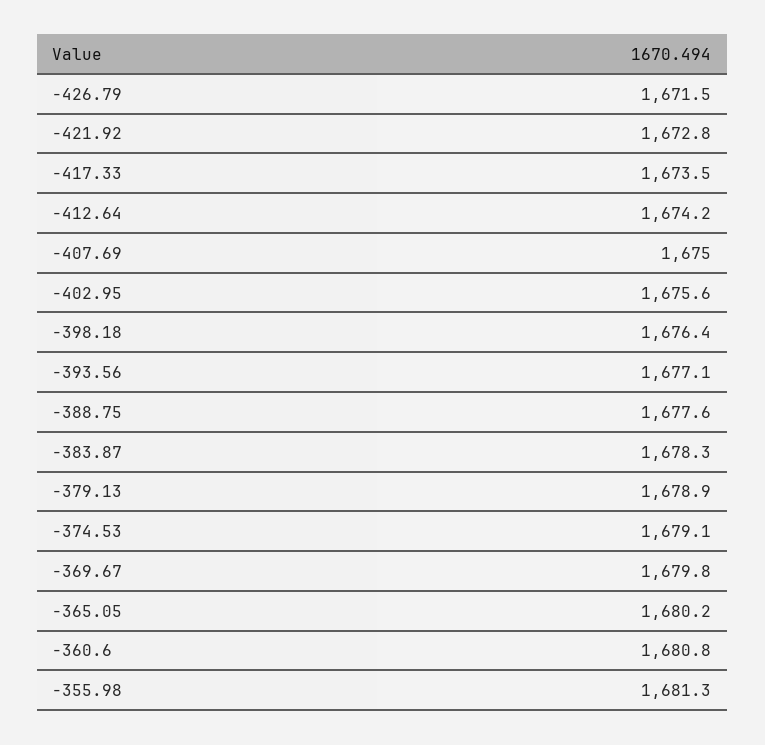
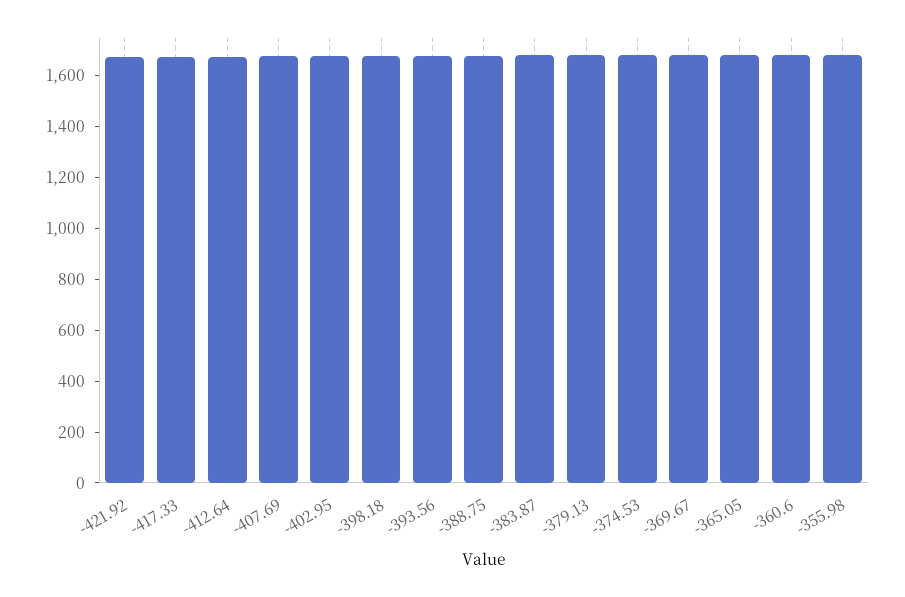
  {
-   "-426.79": 1671.5,
    "-421.92": 1672.8,
    "-417.33": 1673.5,
    "-412.64": 1674.2,
    "-407.69": 1675,
    "-402.95": 1675.6,
    "-398.18": 1676.4,
    "-393.56": 1677.1,
    "-388.75": 1677.6,
    "-383.87": 1678.3,
    "-379.13": 1678.9,
    "-374.53": 1679.1,
    "-369.67": 1679.8,
    "-365.05": 1680.2,
    "-360.6": 1680.8,
    "-355.98": 1681.3
  }

